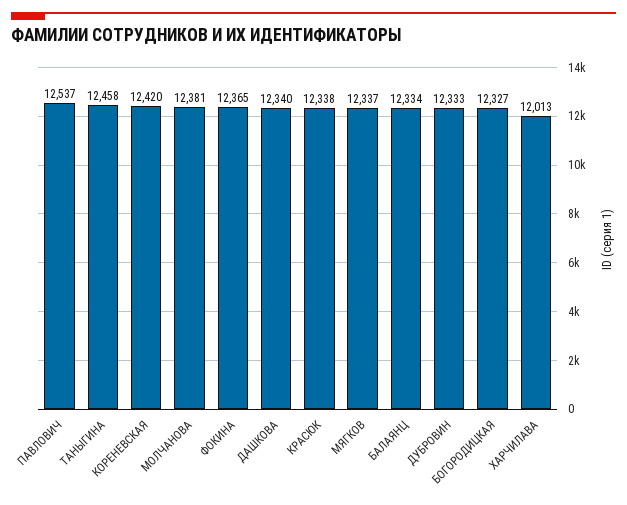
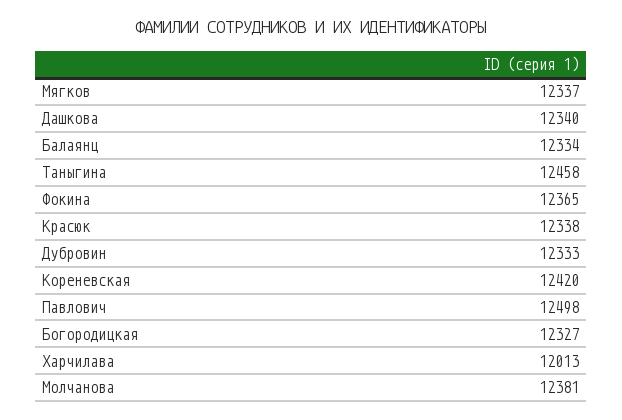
  {
-   "ПАВЛОВИЧ": 12537,
+   "ПАВЛОВИЧ": 12498,
    "ТАНЫГИНА": 12458,
    "КОРЕНЕВСКАЯ": 12420,
    "МОЛЧАНОВА": 12381,
    "ФОКИНА": 12365,
    "ДАШКОВА": 12340,
    "КРАСЮК": 12338,
    "МЯГКОВ": 12337,
    "БАЛАЯНЦ": 12334,
    "ДУБРОВИН": 12333,
    "БОГОРОДИЦКАЯ": 12327,
    "ХАРЧИЛАВА": 12013
  }

